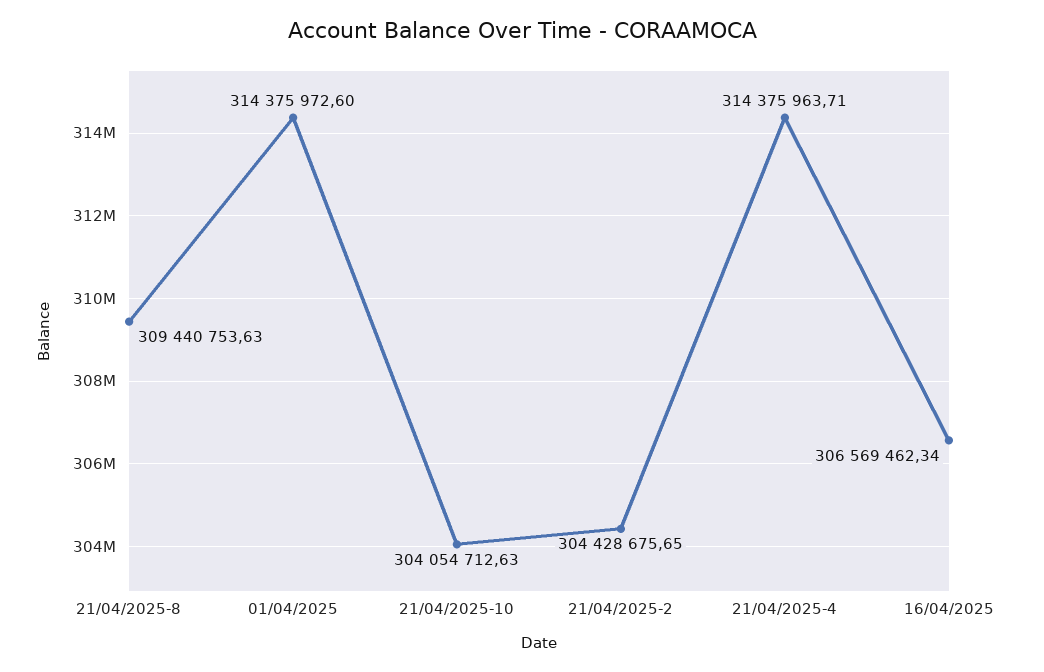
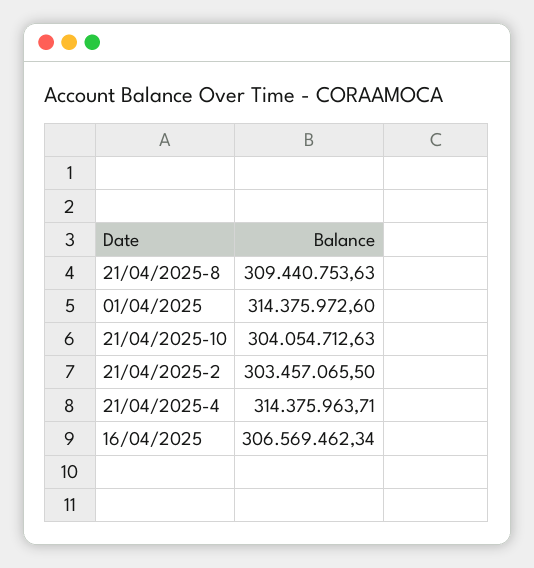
  {
    "21/04/2025-8": 309440753.63,
    "01/04/2025": 314375972.6,
    "21/04/2025-10": 304054712.63,
-   "21/04/2025-2": 304428675.65,
+   "21/04/2025-2": 303457065.5,
    "21/04/2025-4": 314375963.71,
    "16/04/2025": 306569462.34
  }

